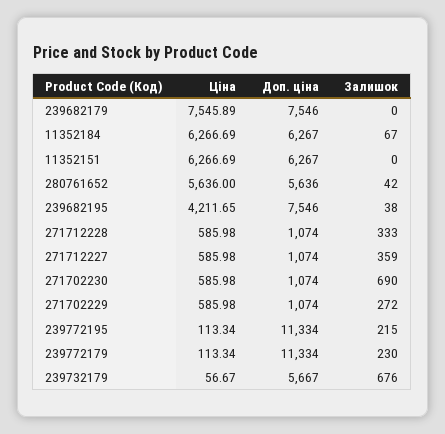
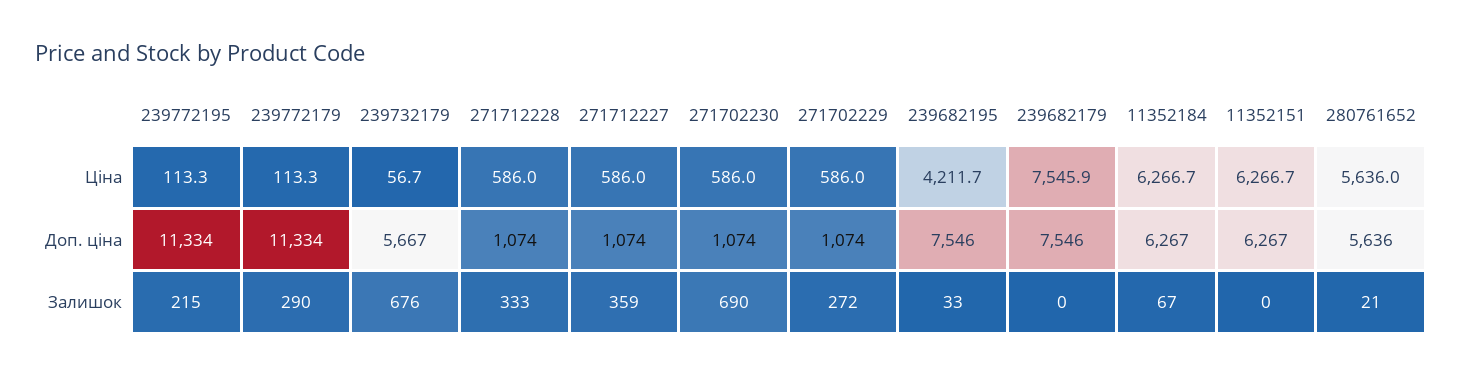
  {
    "Ціна": {
      "239682179": 7545.89,
      "11352184": 6266.69,
      "11352151": 6266.69,
      "280761652": 5636,
      "239682195": 4211.65,
      "271712228": 585.98,
      "271712227": 585.98,
      "271702230": 585.98,
      "271702229": 585.98,
      "239772195": 113.34,
      "239772179": 113.34,
      "239732179": 56.67
    },
    "Доп. ціна": {
      "239682179": 7546,
      "11352184": 6267,
      "11352151": 6267,
      "280761652": 5636,
      "239682195": 7546,
      "271712228": 1074,
      "271712227": 1074,
      "271702230": 1074,
      "271702229": 1074,
      "239772195": 11334,
      "239772179": 11334,
      "239732179": 5667
    },
    "Залишок": {
      "239682179": 0,
      "11352184": 67,
      "11352151": 0,
-     "280761652": 42,
+     "280761652": 21,
-     "239682195": 38,
+     "239682195": 33,
      "271712228": 333,
      "271712227": 359,
      "271702230": 690,
      "271702229": 272,
      "239772195": 215,
-     "239772179": 230,
+     "239772179": 290,
      "239732179": 676
    }
  }

